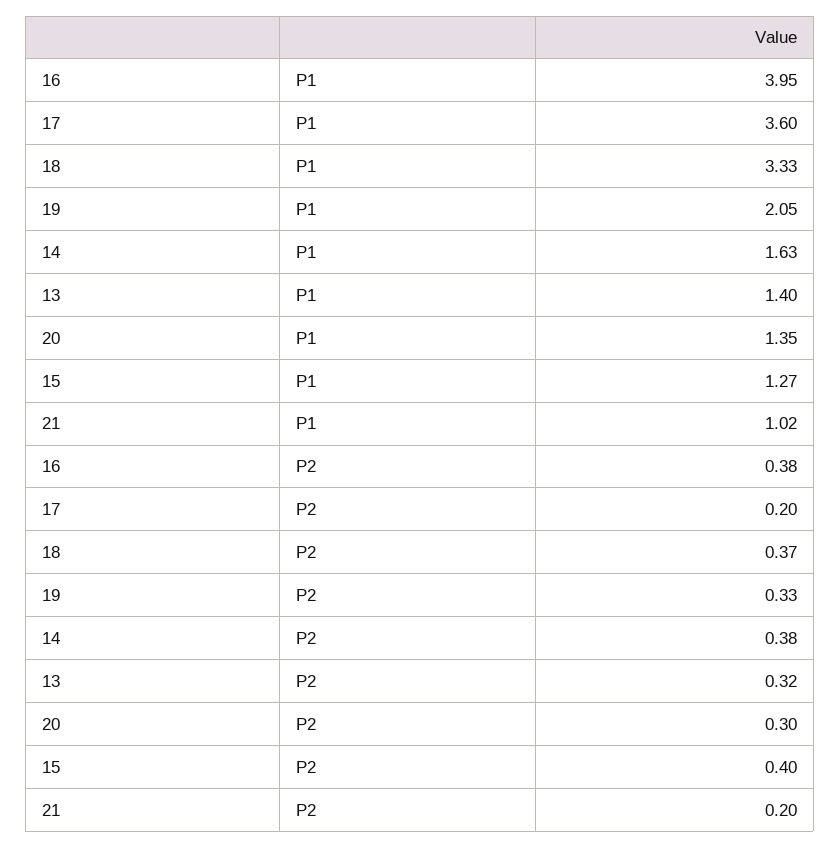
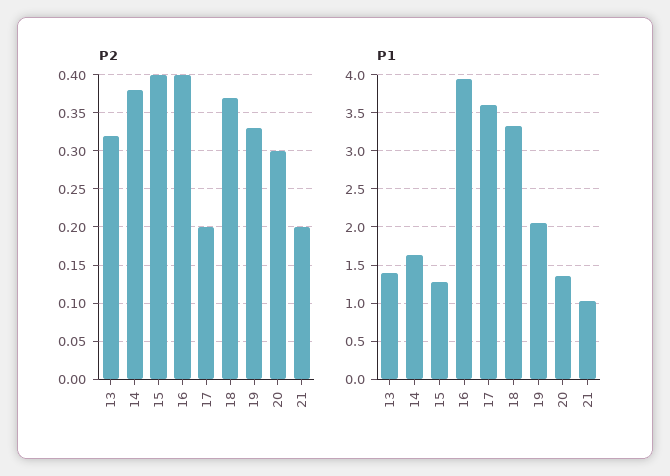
  {
    "P1": {
      "16": 3.95,
      "17": 3.6,
      "18": 3.33,
      "19": 2.05,
      "14": 1.63,
      "13": 1.4,
      "20": 1.35,
      "15": 1.27,
      "21": 1.02
    },
    "P2": {
-     "16": 0.38,
+     "16": 0.4,
      "17": 0.2,
      "18": 0.37,
      "19": 0.33,
      "14": 0.38,
      "13": 0.32,
      "20": 0.3,
      "15": 0.4,
      "21": 0.2
    }
  }

